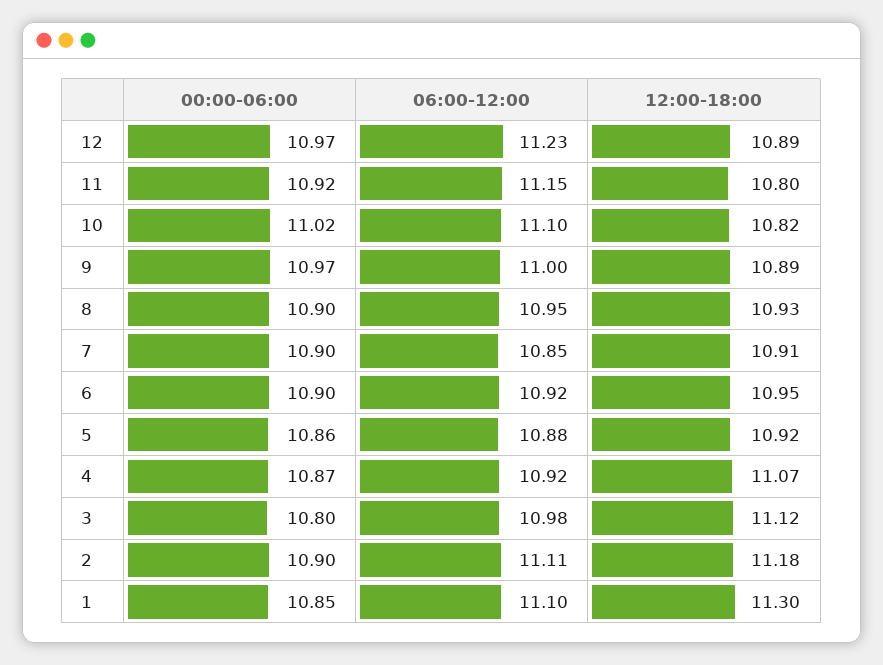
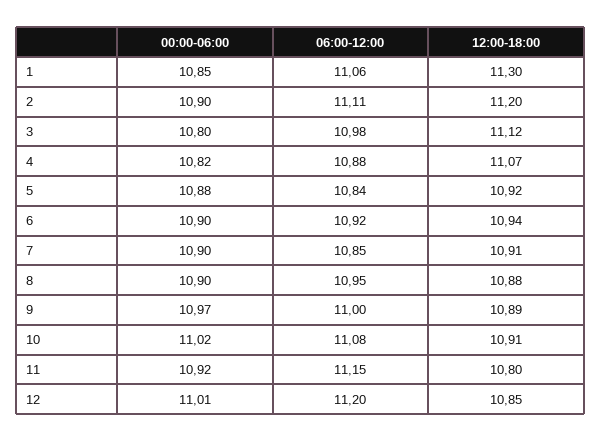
  {
    "00:00-06:00": {
-     "12": 10.97,
+     "12": 11.01,
      "11": 10.92,
      "10": 11.02,
      "9": 10.97,
      "8": 10.9,
      "7": 10.9,
      "6": 10.9,
-     "5": 10.86,
+     "5": 10.88,
-     "4": 10.87,
+     "4": 10.82,
      "3": 10.8,
      "2": 10.9,
      "1": 10.85
    },
    "06:00-12:00": {
-     "12": 11.23,
+     "12": 11.2,
      "11": 11.15,
-     "10": 11.1,
+     "10": 11.08,
      "9": 11,
      "8": 10.95,
      "7": 10.85,
      "6": 10.92,
-     "5": 10.88,
+     "5": 10.84,
-     "4": 10.92,
+     "4": 10.88,
      "3": 10.98,
      "2": 11.11,
-     "1": 11.1
+     "1": 11.06
    },
    "12:00-18:00": {
-     "12": 10.89,
+     "12": 10.85,
      "11": 10.8,
-     "10": 10.82,
+     "10": 10.91,
      "9": 10.89,
-     "8": 10.93,
+     "8": 10.88,
      "7": 10.91,
-     "6": 10.95,
+     "6": 10.94,
      "5": 10.92,
      "4": 11.07,
      "3": 11.12,
-     "2": 11.18,
+     "2": 11.2,
      "1": 11.3
    }
  }

